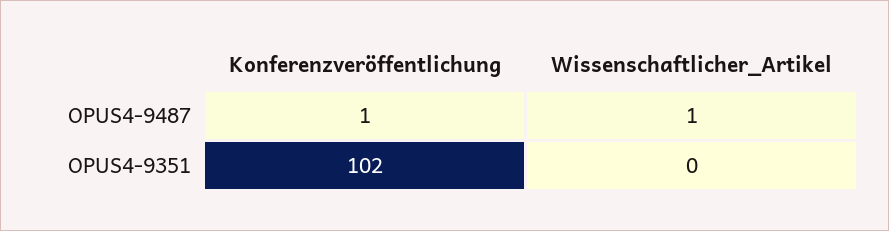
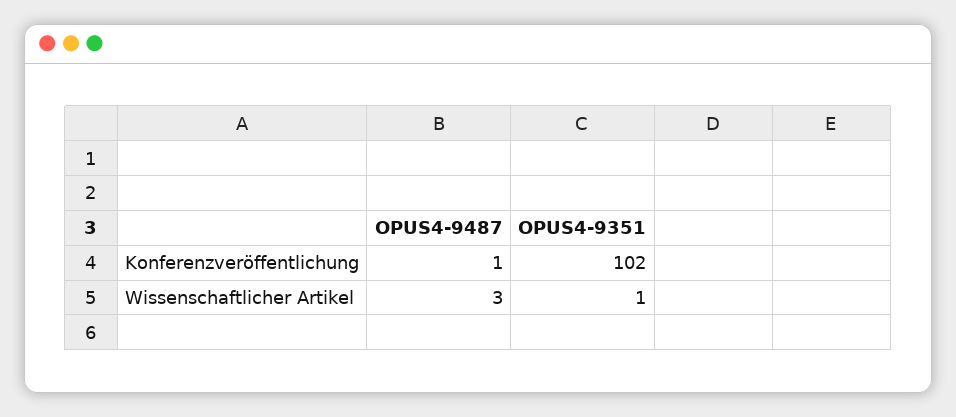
  {
    "Konferenzveröffentlichung": {
      "OPUS4-9487": 1,
      "OPUS4-9351": 102
    },
    "Wissenschaftlicher_Artikel": {
-     "OPUS4-9487": 1,
+     "OPUS4-9487": 3,
-     "OPUS4-9351": 0
+     "OPUS4-9351": 1
    }
  }

